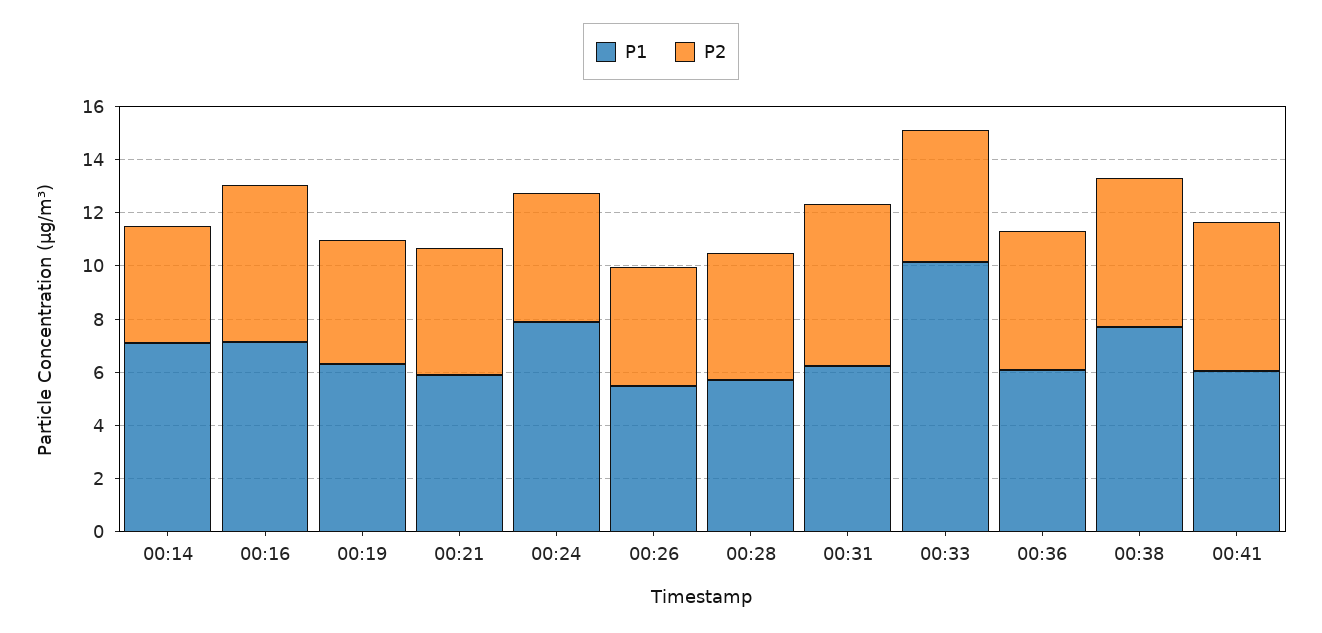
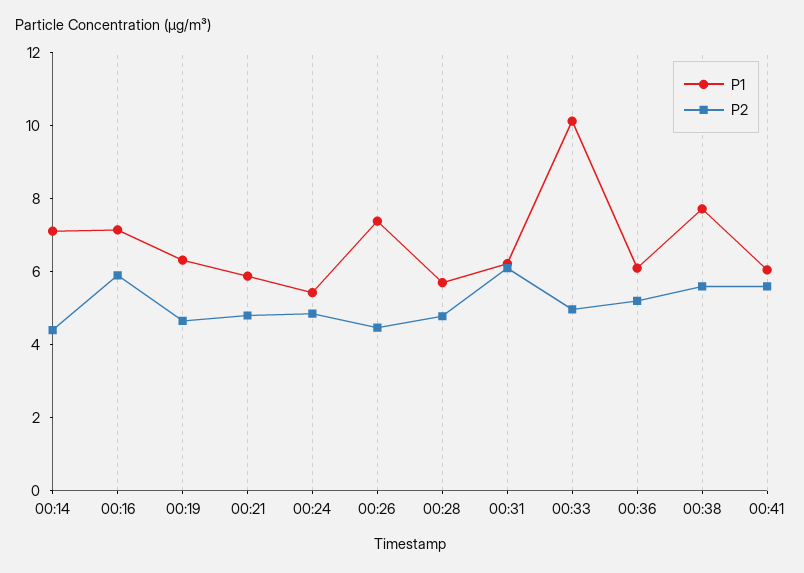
  {
    "P1": {
      "00:14": 7,
      "00:16": 7,
      "00:19": 6.5,
      "00:21": 6,
-     "00:24": 8,
+     "00:24": 5.5,
-     "00:26": 5.5,
+     "00:26": 7.5,
      "00:28": 5.5,
      "00:31": 6,
      "00:33": 10,
      "00:36": 6,
      "00:38": 7.5,
      "00:41": 6
    },
    "P2": {
      "00:14": 4.5,
      "00:16": 6,
      "00:19": 4.5,
      "00:21": 5,
      "00:24": 5,
      "00:26": 4.5,
      "00:28": 5,
      "00:31": 6,
      "00:33": 5,
      "00:36": 5,
      "00:38": 5.5,
      "00:41": 5.5
    }
  }

